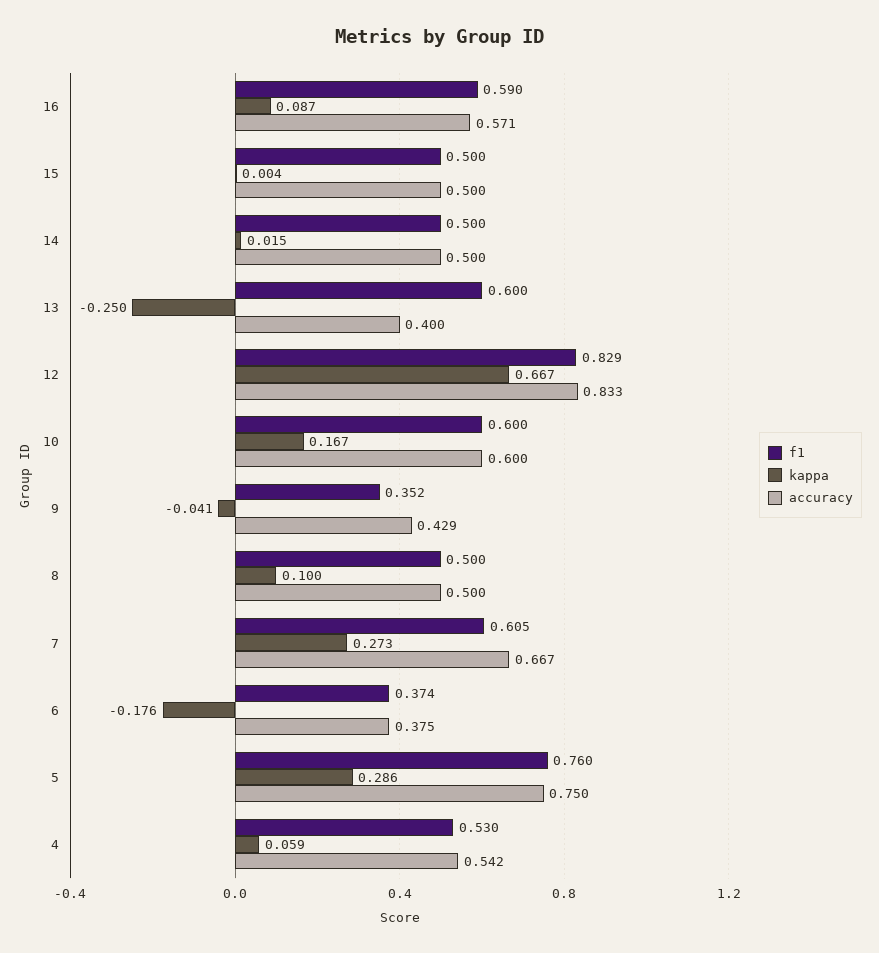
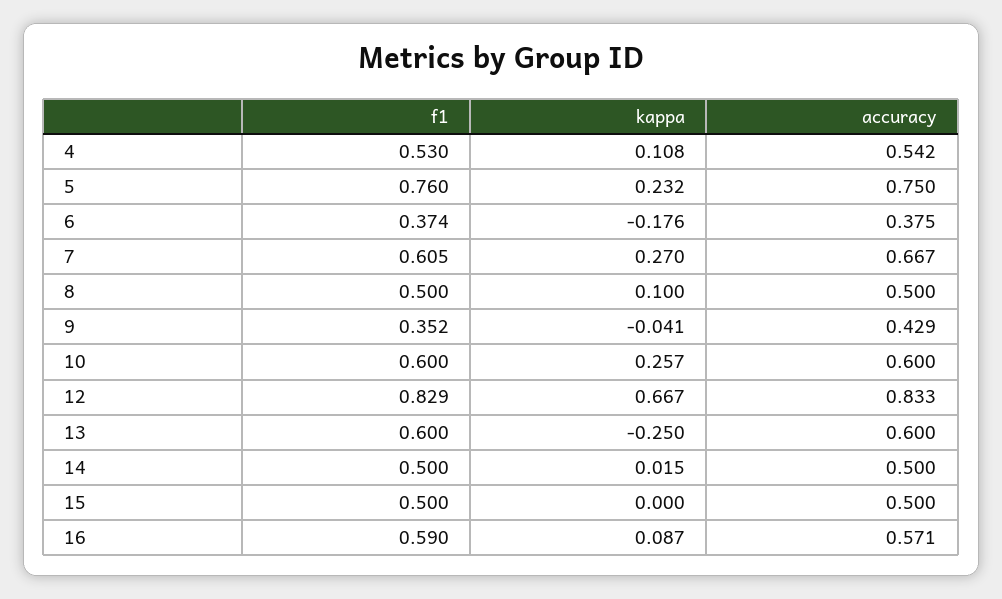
  {
    "f1": {
      "16": 0.59,
      "15": 0.5,
      "14": 0.5,
      "13": 0.6,
      "12": 0.829,
      "10": 0.6,
      "9": 0.352,
      "8": 0.5,
      "7": 0.605,
      "6": 0.374,
      "5": 0.76,
      "4": 0.53
    },
    "kappa": {
      "16": 0.087,
-     "15": 0.004,
+     "15": 0,
      "14": 0.015,
      "13": -0.25,
      "12": 0.667,
-     "10": 0.167,
+     "10": 0.257,
      "9": -0.041,
      "8": 0.1,
-     "7": 0.273,
+     "7": 0.27,
      "6": -0.176,
-     "5": 0.286,
+     "5": 0.232,
-     "4": 0.059
+     "4": 0.108
    },
    "accuracy": {
      "16": 0.571,
      "15": 0.5,
      "14": 0.5,
-     "13": 0.4,
+     "13": 0.6,
      "12": 0.833,
      "10": 0.6,
      "9": 0.429,
      "8": 0.5,
      "7": 0.667,
      "6": 0.375,
      "5": 0.75,
      "4": 0.542
    }
  }

